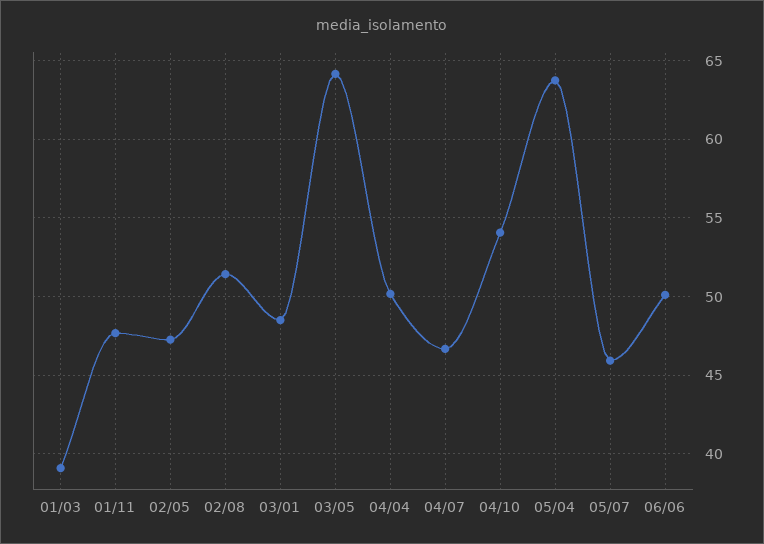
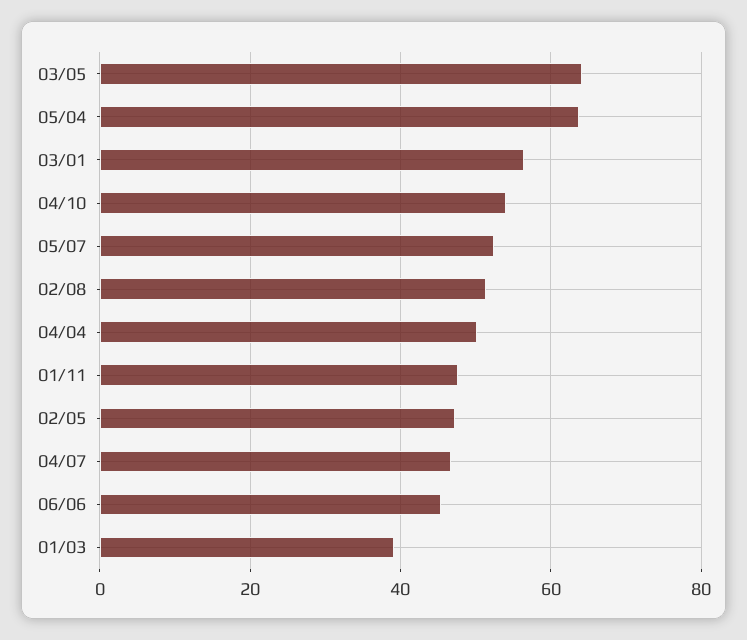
  {
    "01/03": 39,
    "01/11": 47.5,
    "02/05": 47.5,
    "02/08": 51.5,
-   "03/01": 48.5,
+   "03/01": 56,
    "03/05": 64,
    "04/04": 50,
    "04/07": 46.5,
    "04/10": 54,
    "05/04": 64,
-   "05/07": 46,
+   "05/07": 52,
-   "06/06": 50
+   "06/06": 46
  }

